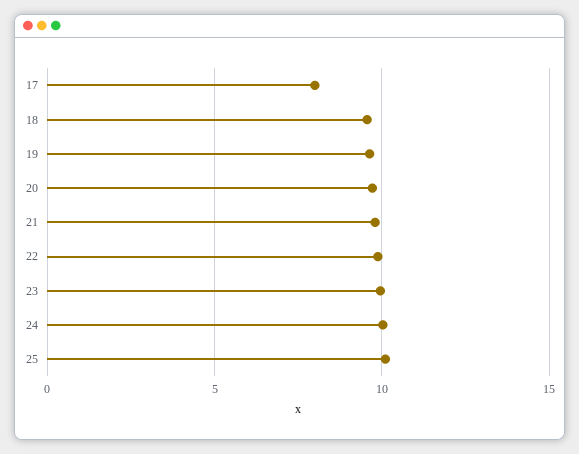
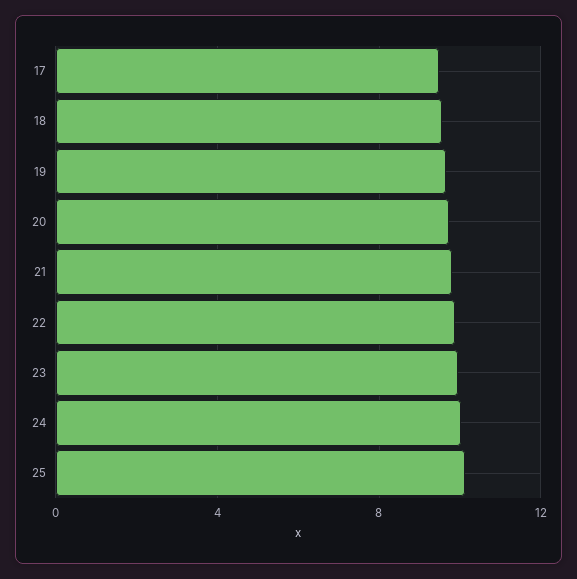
  {
-   "17": 8,
+   "17": 9.5,
    "18": 9.5,
    "19": 9.5,
    "20": 9.5,
    "21": 10,
    "22": 10,
    "23": 10,
    "24": 10,
    "25": 10
  }

